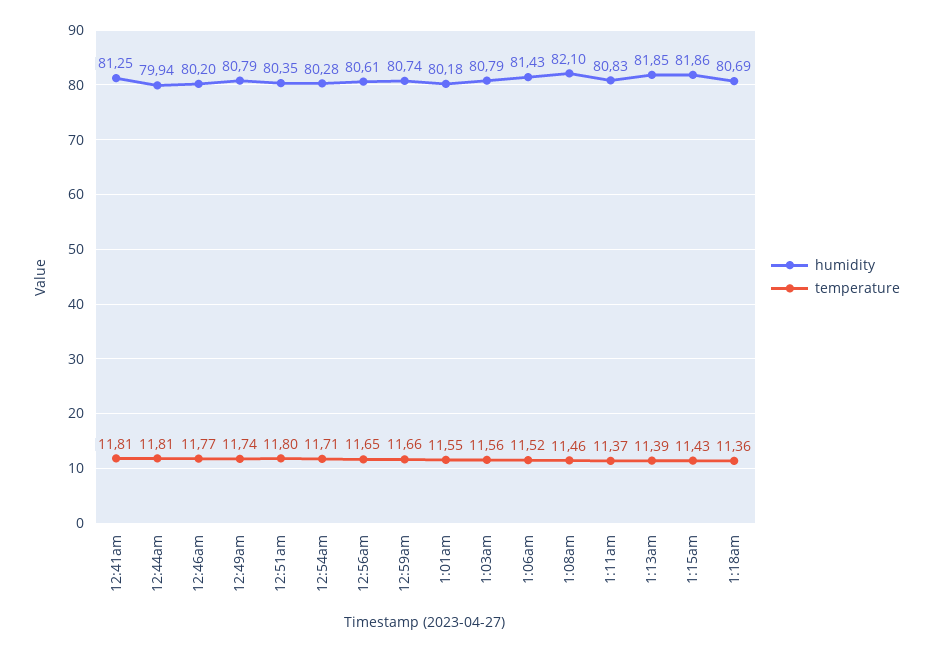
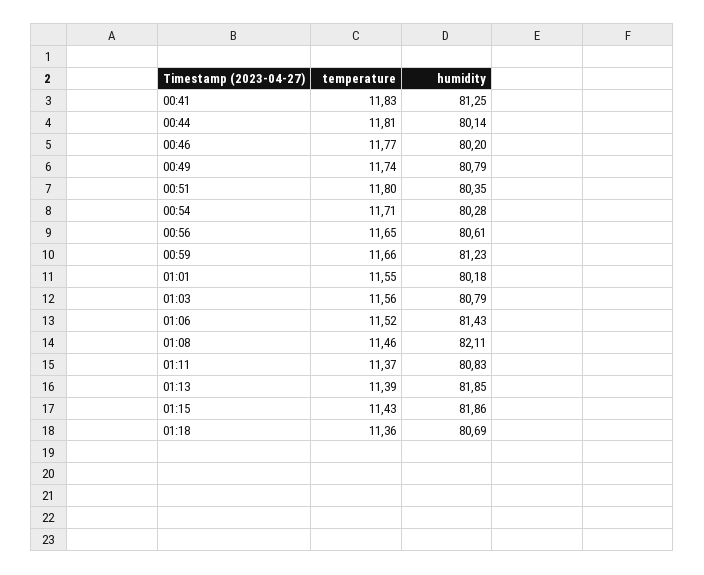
  {
    "humidity": {
      "12:41am": 81.25,
-     "12:44am": 79.94,
+     "12:44am": 80.14,
      "12:46am": 80.2,
      "12:49am": 80.79,
      "12:51am": 80.35,
      "12:54am": 80.28,
      "12:56am": 80.61,
-     "12:59am": 80.74,
+     "12:59am": 81.23,
      "1:01am": 80.18,
      "1:03am": 80.79,
      "1:06am": 81.43,
-     "1:08am": 82.1,
+     "1:08am": 82.11,
      "1:11am": 80.83,
      "1:13am": 81.85,
      "1:15am": 81.86,
      "1:18am": 80.69
    },
    "temperature": {
-     "12:41am": 11.81,
+     "12:41am": 11.83,
      "12:44am": 11.81,
      "12:46am": 11.77,
      "12:49am": 11.74,
      "12:51am": 11.8,
      "12:54am": 11.71,
      "12:56am": 11.65,
      "12:59am": 11.66,
      "1:01am": 11.55,
      "1:03am": 11.56,
      "1:06am": 11.52,
      "1:08am": 11.46,
      "1:11am": 11.37,
      "1:13am": 11.39,
      "1:15am": 11.43,
      "1:18am": 11.36
    }
  }

